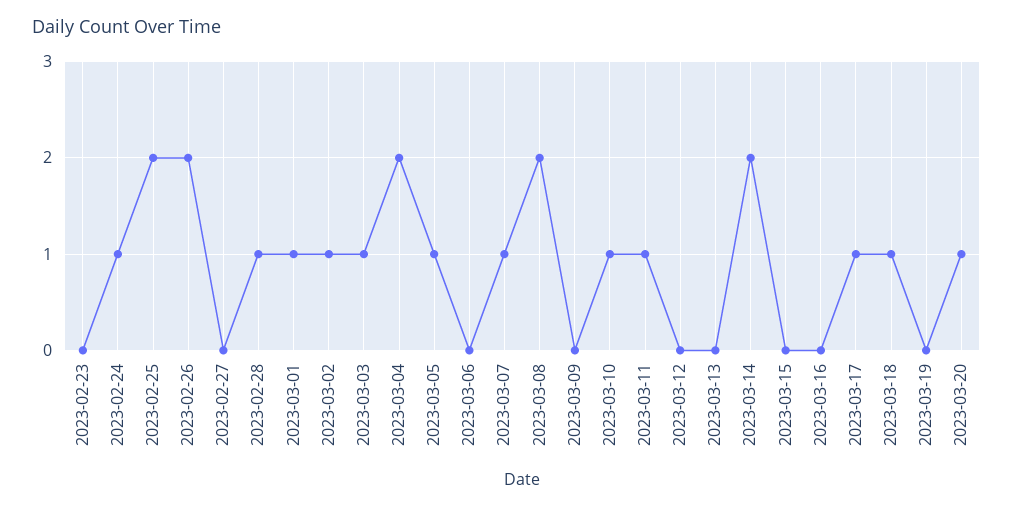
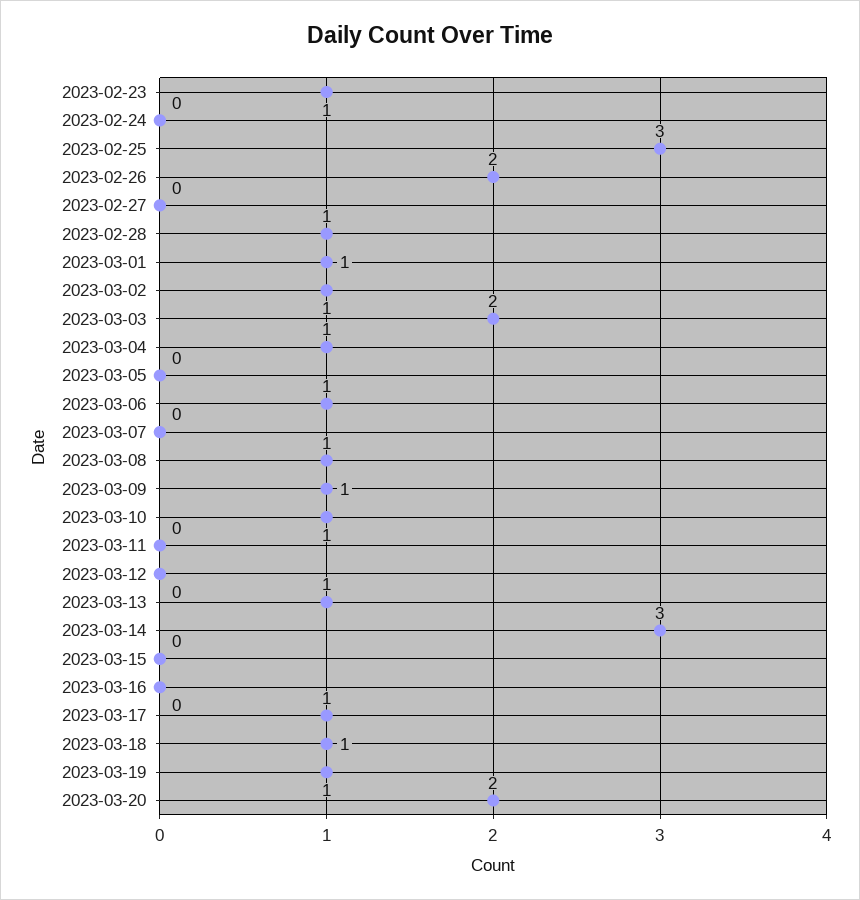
  {
-   "2023-02-23": 0,
+   "2023-02-23": 1,
-   "2023-02-24": 1,
+   "2023-02-24": 0,
-   "2023-02-25": 2,
+   "2023-02-25": 3,
    "2023-02-26": 2,
    "2023-02-27": 0,
    "2023-02-28": 1,
    "2023-03-01": 1,
    "2023-03-02": 1,
-   "2023-03-03": 1,
+   "2023-03-03": 2,
-   "2023-03-04": 2,
+   "2023-03-04": 1,
-   "2023-03-05": 1,
+   "2023-03-05": 0,
-   "2023-03-06": 0,
+   "2023-03-06": 1,
-   "2023-03-07": 1,
+   "2023-03-07": 0,
-   "2023-03-08": 2,
+   "2023-03-08": 1,
-   "2023-03-09": 0,
+   "2023-03-09": 1,
    "2023-03-10": 1,
-   "2023-03-11": 1,
+   "2023-03-11": 0,
    "2023-03-12": 0,
-   "2023-03-13": 0,
+   "2023-03-13": 1,
-   "2023-03-14": 2,
+   "2023-03-14": 3,
    "2023-03-15": 0,
    "2023-03-16": 0,
    "2023-03-17": 1,
    "2023-03-18": 1,
-   "2023-03-19": 0,
+   "2023-03-19": 1,
-   "2023-03-20": 1
+   "2023-03-20": 2
  }

